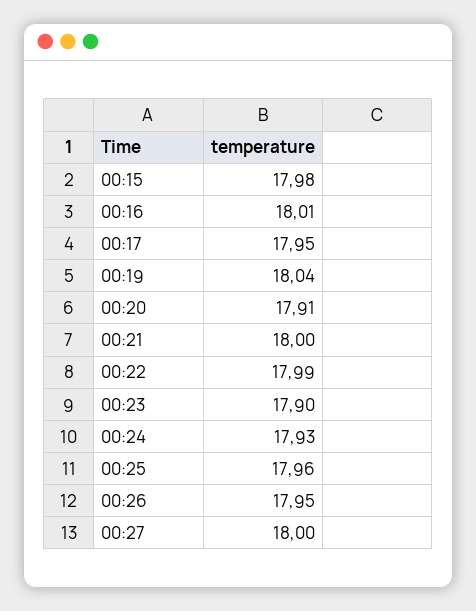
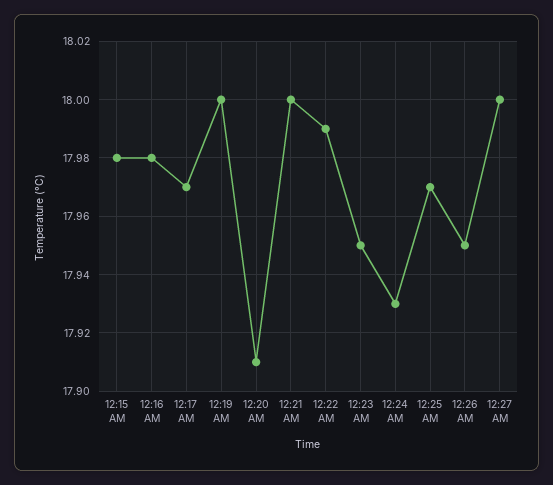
  {
    "00:15": 17.98,
-   "00:16": 18.01,
+   "00:16": 17.98,
-   "00:17": 17.95,
+   "00:17": 17.97,
-   "00:19": 18.04,
+   "00:19": 18,
    "00:20": 17.91,
    "00:21": 18,
    "00:22": 17.99,
-   "00:23": 17.9,
+   "00:23": 17.95,
    "00:24": 17.93,
-   "00:25": 17.96,
+   "00:25": 17.97,
    "00:26": 17.95,
    "00:27": 18
  }

